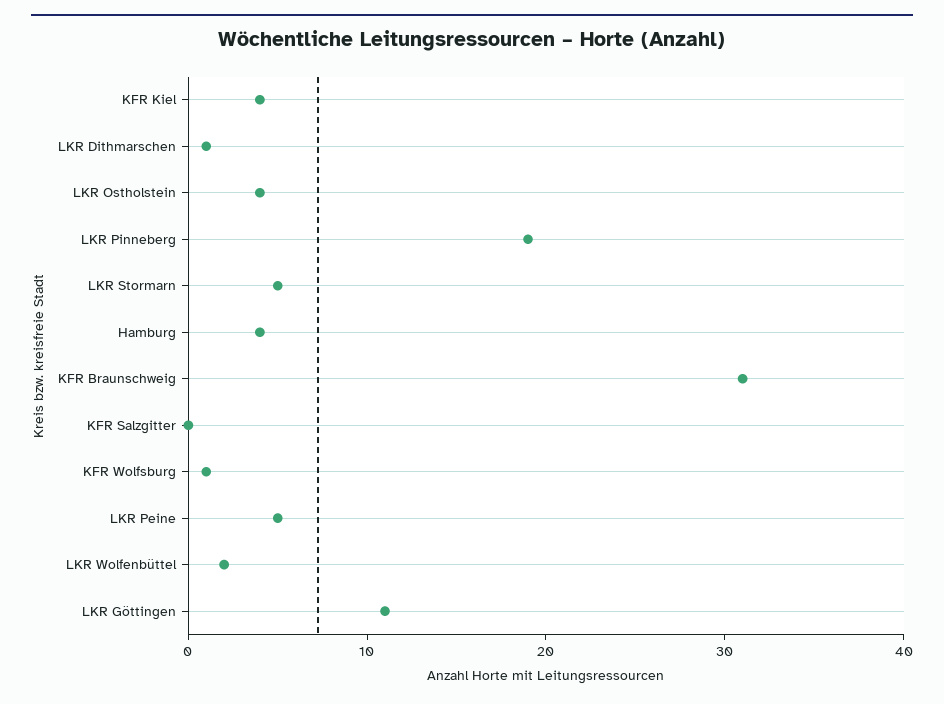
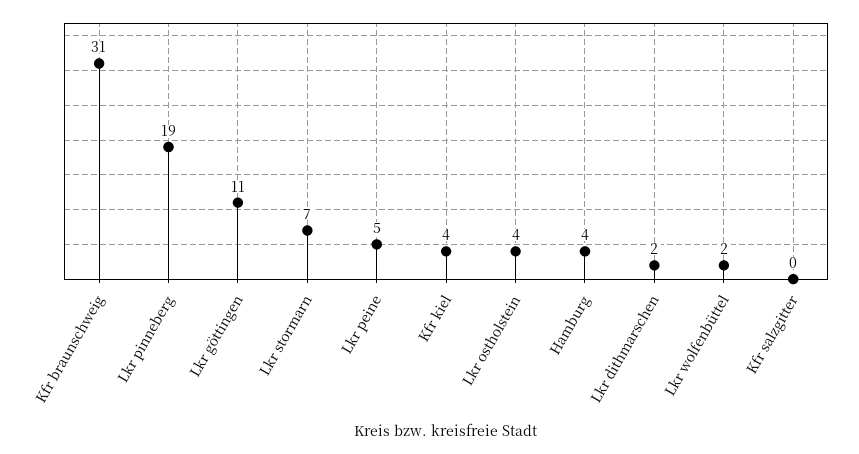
  {
    "KFR Kiel": 4,
-   "LKR Dithmarschen": 1,
+   "LKR Dithmarschen": 2,
    "LKR Ostholstein": 4,
    "LKR Pinneberg": 19,
-   "LKR Stormarn": 5,
+   "LKR Stormarn": 7,
    "Hamburg": 4,
    "KFR Braunschweig": 31,
    "KFR Salzgitter": 0,
-   "KFR Wolfsburg": 1,
    "LKR Peine": 5,
    "LKR Wolfenbüttel": 2,
    "LKR Göttingen": 11
  }

